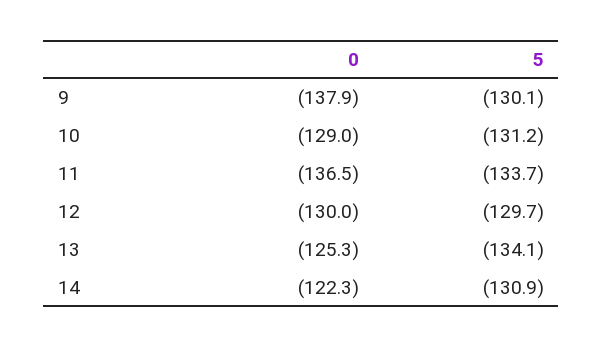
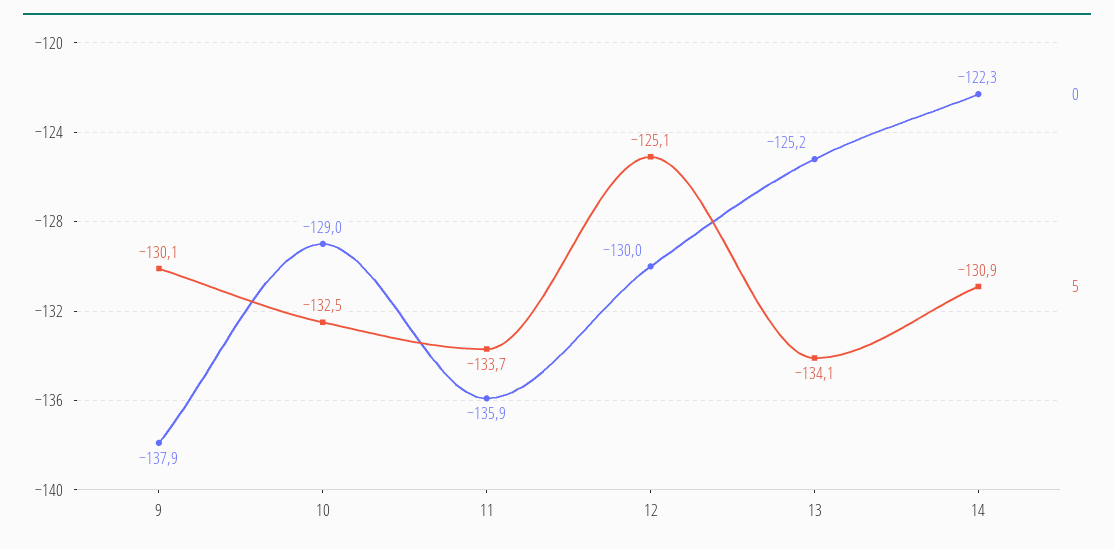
  {
    "0": {
      "9": -137.9,
      "10": -129,
-     "11": -136.5,
+     "11": -135.9,
      "12": -130,
-     "13": -125.3,
+     "13": -125.2,
      "14": -122.3
    },
    "5": {
      "9": -130.1,
-     "10": -131.2,
+     "10": -132.5,
      "11": -133.7,
-     "12": -129.7,
+     "12": -125.1,
      "13": -134.1,
      "14": -130.9
    }
  }

